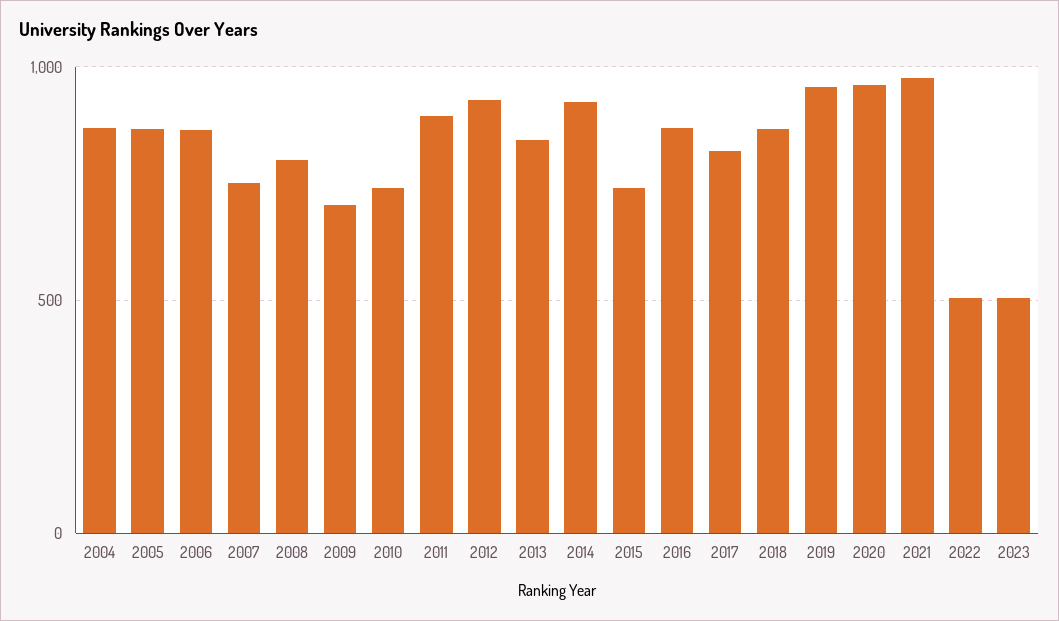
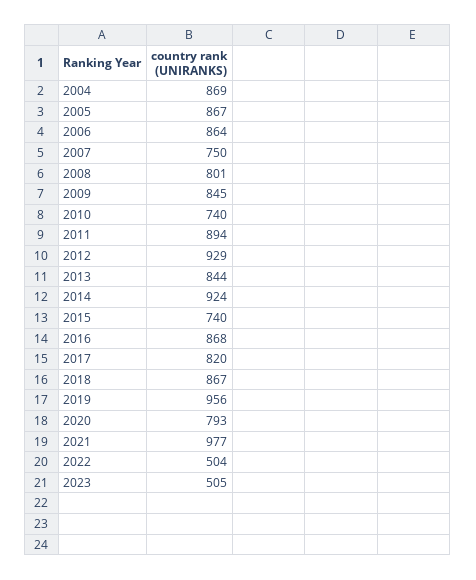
  {
    "2004": 869,
    "2005": 867,
    "2006": 864,
    "2007": 750,
    "2008": 801,
-   "2009": 700,
+   "2009": 845,
    "2010": 740,
    "2011": 894,
    "2012": 929,
    "2013": 844,
    "2014": 924,
    "2015": 740,
    "2016": 868,
    "2017": 820,
    "2018": 867,
    "2019": 956,
-   "2020": 950,
+   "2020": 793,
    "2021": 977,
    "2022": 504,
    "2023": 505
  }

